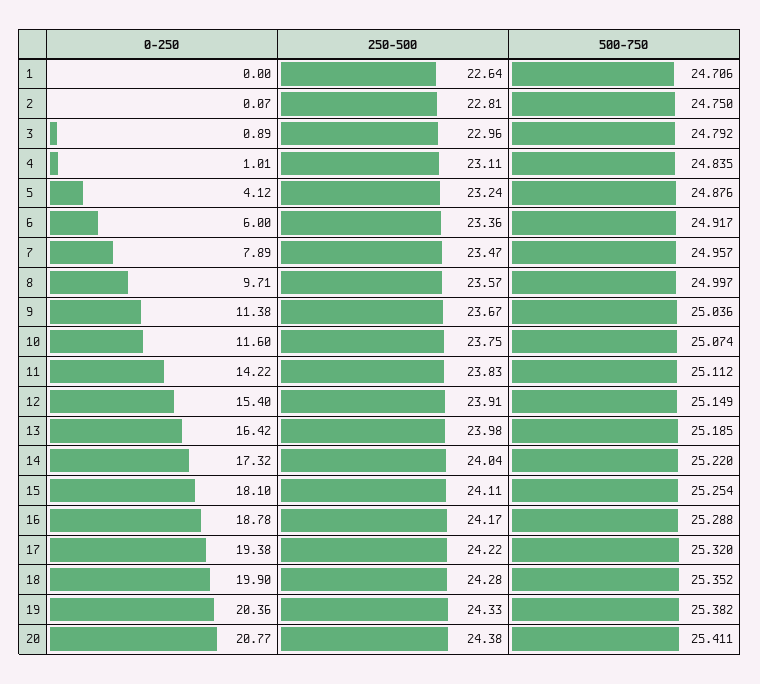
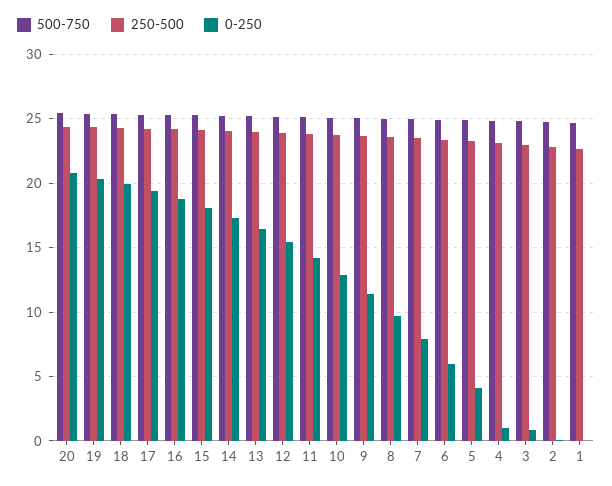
  {
    "0-250": {
      "1": 0,
      "2": 0.07,
      "3": 0.89,
      "4": 1.01,
      "5": 4.12,
      "6": 6,
      "7": 7.89,
      "8": 9.71,
      "9": 11.38,
-     "10": 11.6,
+     "10": 13,
      "11": 14.22,
      "12": 15.4,
      "13": 16.42,
      "14": 17.32,
      "15": 18.1,
      "16": 18.78,
      "17": 19.38,
      "18": 19.9,
      "19": 20.36,
      "20": 20.77
    },
    "250-500": {
      "1": 22.64,
      "2": 22.81,
      "3": 22.96,
      "4": 23.11,
      "5": 23.24,
      "6": 23.36,
      "7": 23.47,
      "8": 23.57,
      "9": 23.67,
      "10": 23.75,
      "11": 23.83,
      "12": 23.91,
      "13": 23.98,
      "14": 24.04,
      "15": 24.11,
      "16": 24.17,
      "17": 24.22,
      "18": 24.28,
      "19": 24.33,
      "20": 24.38
    },
    "500-750": {
      "1": 24.706,
      "2": 24.75,
      "3": 24.792,
      "4": 24.835,
      "5": 24.876,
      "6": 24.917,
      "7": 24.957,
      "8": 24.997,
      "9": 25.036,
      "10": 25.074,
      "11": 25.112,
      "12": 25.149,
      "13": 25.185,
      "14": 25.22,
      "15": 25.254,
      "16": 25.288,
      "17": 25.32,
      "18": 25.352,
      "19": 25.382,
      "20": 25.411
    }
  }

